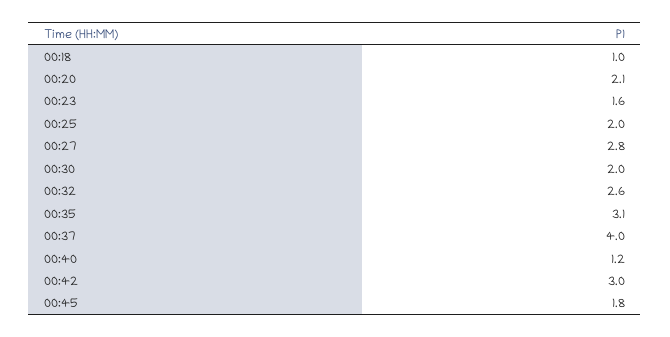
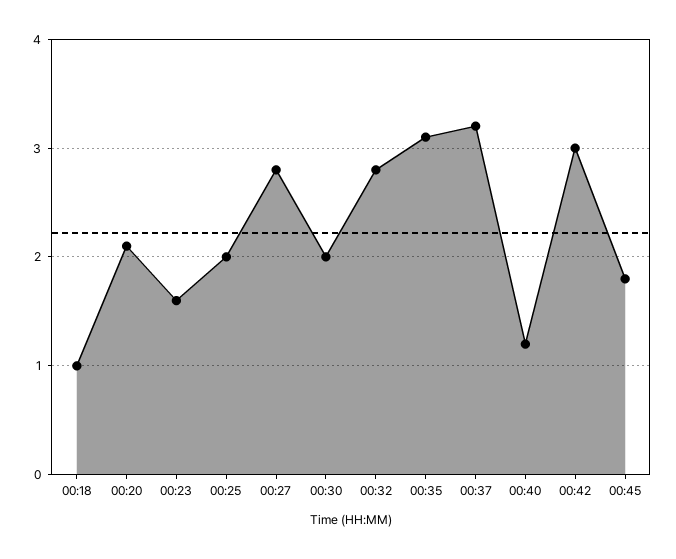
  {
    "00:18": 1,
    "00:20": 2.1,
    "00:23": 1.6,
    "00:25": 2,
    "00:27": 2.8,
    "00:30": 2,
-   "00:32": 2.6,
+   "00:32": 2.8,
    "00:35": 3.1,
-   "00:37": 4,
+   "00:37": 3.2,
    "00:40": 1.2,
    "00:42": 3,
    "00:45": 1.8
  }

